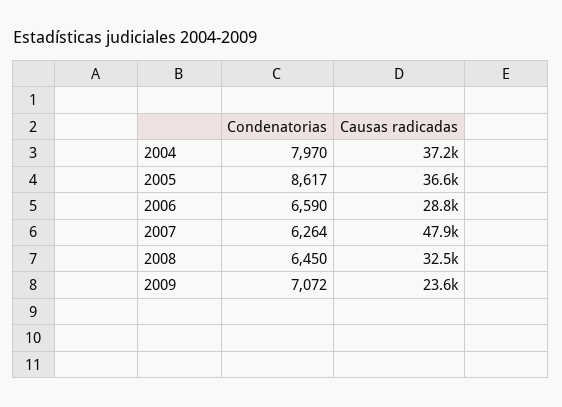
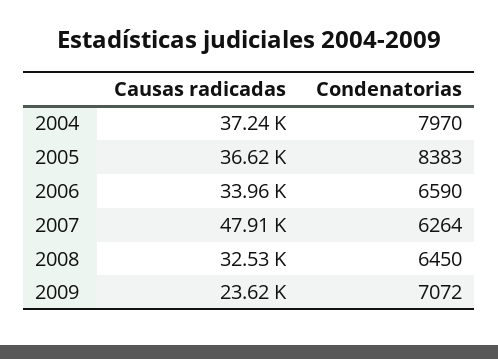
  {
    "Condenatorias": {
      "2004": 7970,
-     "2005": 8617,
+     "2005": 8383,
      "2006": 6590,
      "2007": 6264,
      "2008": 6450,
      "2009": 7072
    },
    "Causas radicadas": {
      "2004": 37240,
      "2005": 36620,
-     "2006": 28800,
+     "2006": 33960,
      "2007": 47910,
      "2008": 32530,
      "2009": 23620
    }
  }

